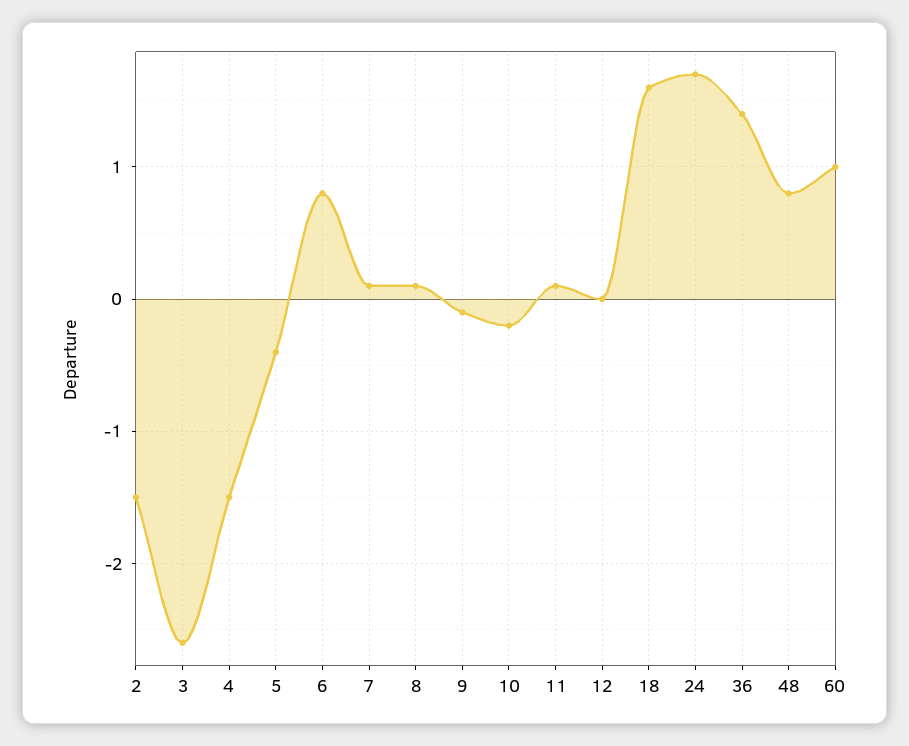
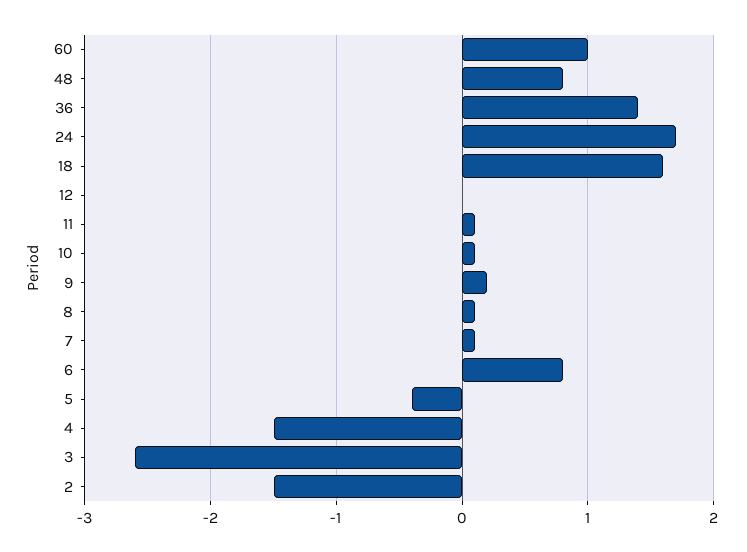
  {
    "2": -1.5,
    "3": -2.6,
    "4": -1.5,
    "5": -0.4,
    "6": 0.8,
    "7": 0.1,
    "8": 0.1,
-   "9": -0.1,
+   "9": 0.2,
-   "10": -0.2,
+   "10": 0.1,
    "11": 0.1,
    "12": 0,
    "18": 1.6,
    "24": 1.7,
    "36": 1.4,
    "48": 0.8,
    "60": 1
  }

